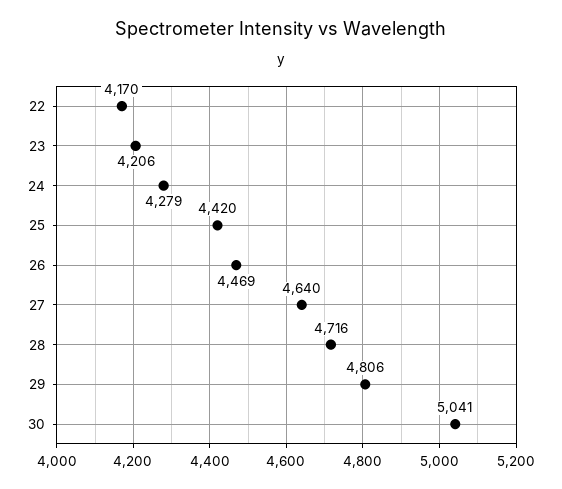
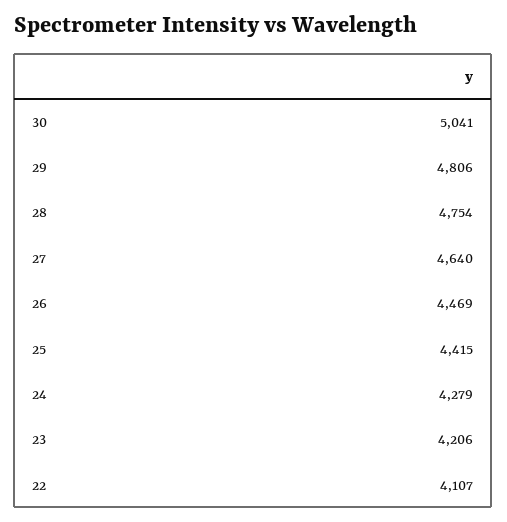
  {
-   "22": 4170,
+   "22": 4107,
    "23": 4206,
    "24": 4279,
-   "25": 4420,
+   "25": 4415,
    "26": 4469,
    "27": 4640,
-   "28": 4716,
+   "28": 4754,
    "29": 4806,
    "30": 5041
  }

